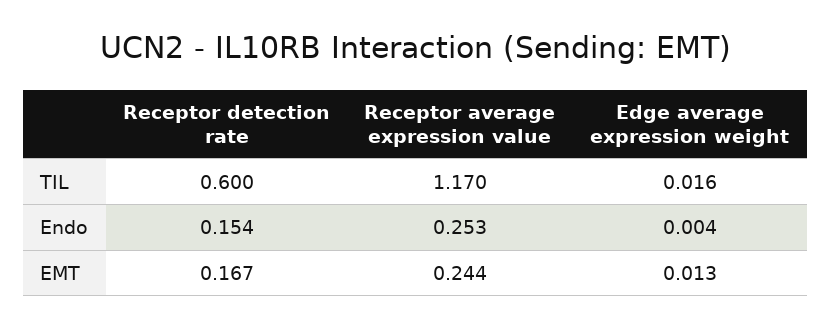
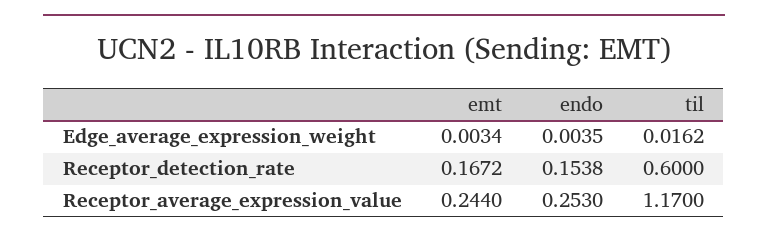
  {
    "Receptor detection rate": {
      "TIL": 0.6,
      "Endo": 0.1538,
      "EMT": 0.1672
    },
    "Receptor average expression value": {
      "TIL": 1.17,
      "Endo": 0.253,
      "EMT": 0.244
    },
    "Edge average expression weight": {
      "TIL": 0.0162,
      "Endo": 0.0035,
-     "EMT": 0.013
+     "EMT": 0.0034
    }
  }

